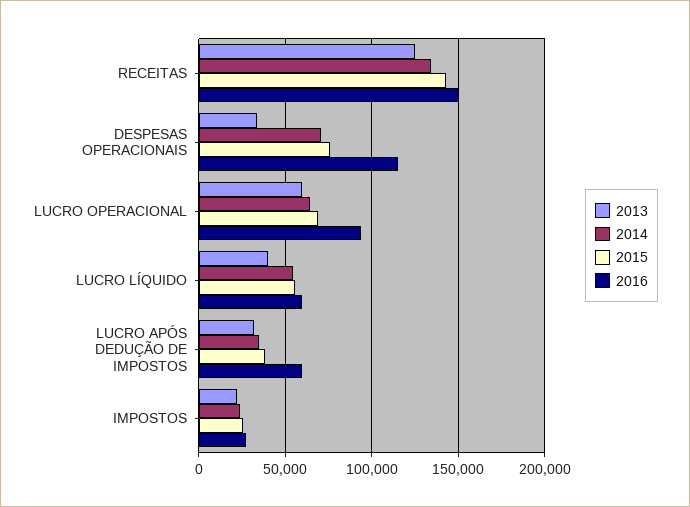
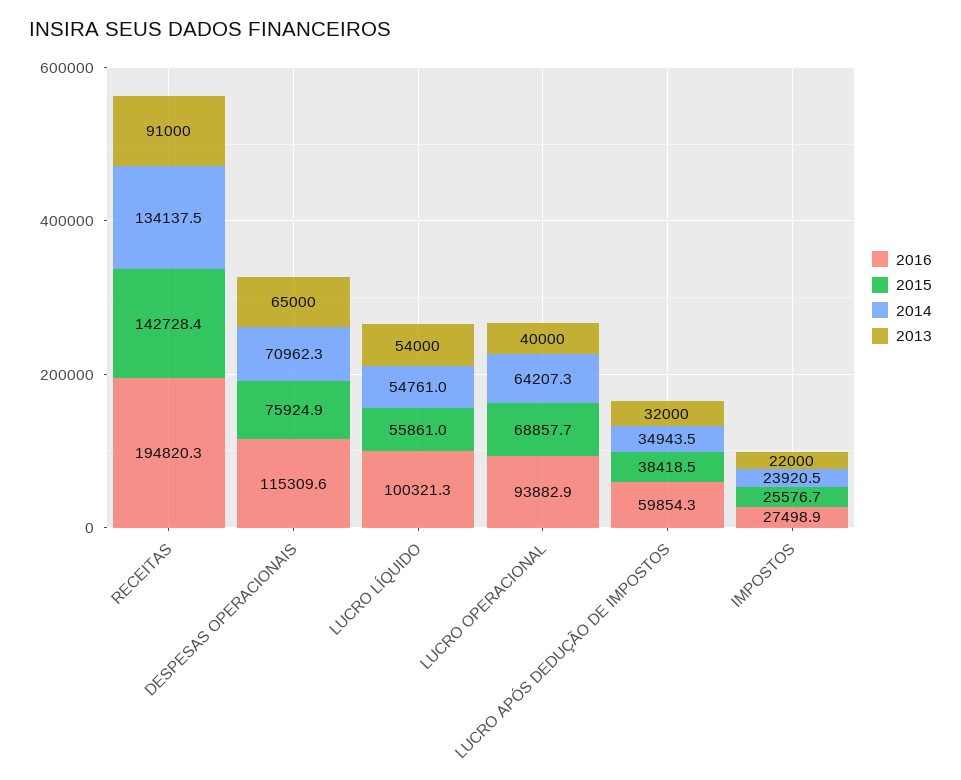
  {
    "2013": {
-     "RECEITAS": 125000,
+     "RECEITAS": 91000,
-     "DESPESAS OPERACIONAIS": 35000,
+     "DESPESAS OPERACIONAIS": 65000,
-     "LUCRO OPERACIONAL": 60000,
+     "LUCRO OPERACIONAL": 40000,
-     "LUCRO LÍQUIDO": 40000,
+     "LUCRO LÍQUIDO": 54000,
      "LUCRO APÓS DEDUÇÃO DE IMPOSTOS": 32000,
      "IMPOSTOS": 22000
    },
    "2014": {
      "RECEITAS": 134137.5,
      "DESPESAS OPERACIONAIS": 70962.3,
      "LUCRO OPERACIONAL": 64207.3,
      "LUCRO LÍQUIDO": 54761,
      "LUCRO APÓS DEDUÇÃO DE IMPOSTOS": 34943.5,
      "IMPOSTOS": 23920.5
    },
    "2015": {
      "RECEITAS": 142728.4,
      "DESPESAS OPERACIONAIS": 75924.9,
      "LUCRO OPERACIONAL": 68857.7,
      "LUCRO LÍQUIDO": 55861,
      "LUCRO APÓS DEDUÇÃO DE IMPOSTOS": 38418.5,
      "IMPOSTOS": 25576.7
    },
    "2016": {
-     "RECEITAS": 150000,
+     "RECEITAS": 194820.3,
      "DESPESAS OPERACIONAIS": 115309.6,
      "LUCRO OPERACIONAL": 93882.9,
-     "LUCRO LÍQUIDO": 60000,
+     "LUCRO LÍQUIDO": 100321.3,
      "LUCRO APÓS DEDUÇÃO DE IMPOSTOS": 59854.3,
      "IMPOSTOS": 27498.9
    }
  }

